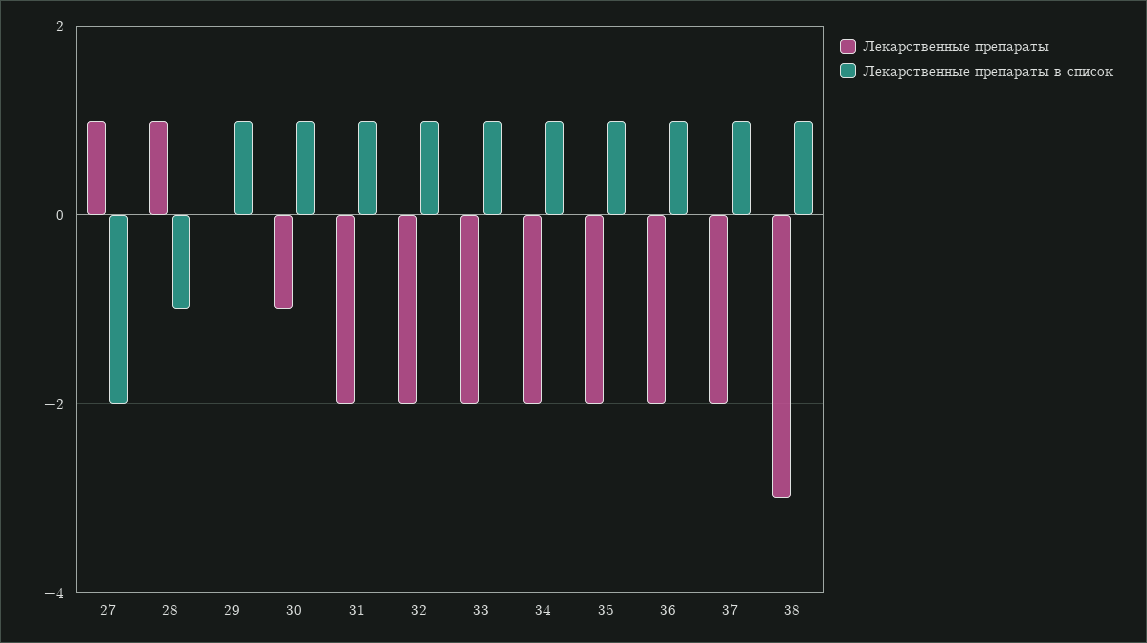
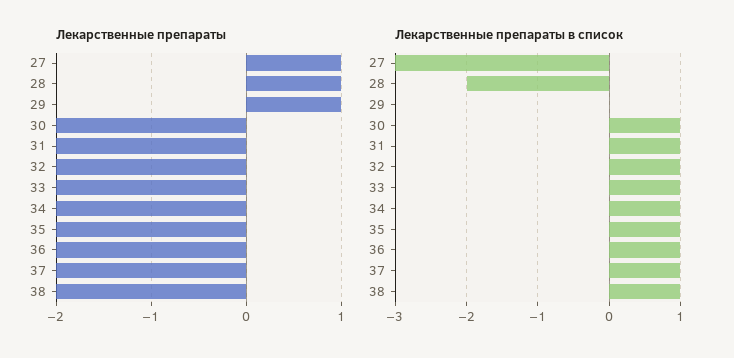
  {
    "Лекарственные препараты": {
      "27": 1,
      "28": 1,
-     "29": 0,
+     "29": 1,
-     "30": -1,
+     "30": -2,
      "31": -2,
      "32": -2,
      "33": -2,
      "34": -2,
      "35": -2,
      "36": -2,
      "37": -2,
-     "38": -3
+     "38": -2
    },
    "Лекарственные препараты в список": {
-     "27": -2,
+     "27": -3,
-     "28": -1,
+     "28": -2,
-     "29": 1,
+     "29": 0,
      "30": 1,
      "31": 1,
      "32": 1,
      "33": 1,
      "34": 1,
      "35": 1,
      "36": 1,
      "37": 1,
      "38": 1
    }
  }

